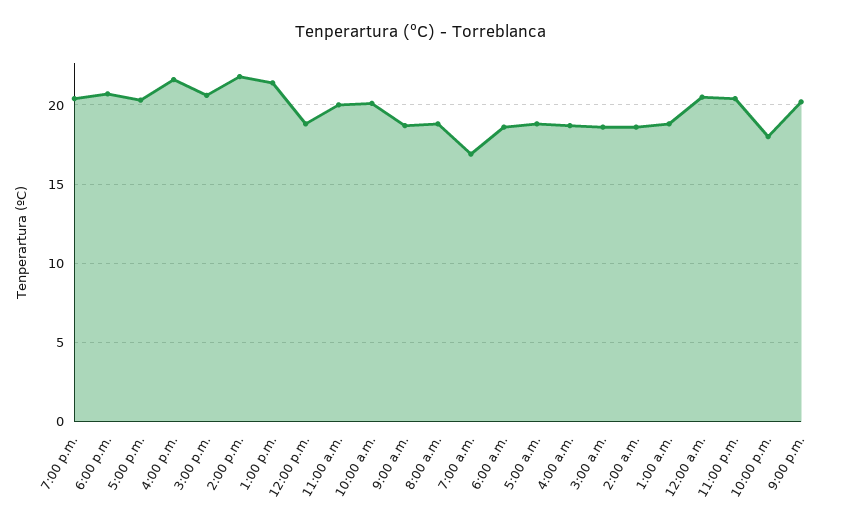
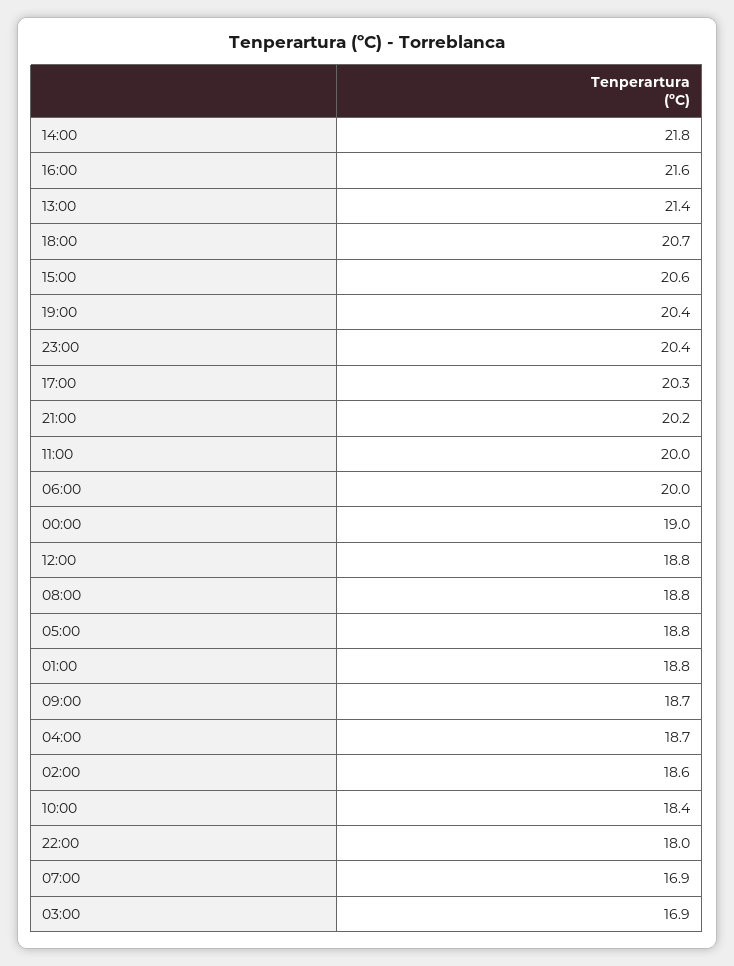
  {
    "7:00 p.m.": 20.4,
    "6:00 p.m.": 20.7,
    "5:00 p.m.": 20.3,
    "4:00 p.m.": 21.6,
    "3:00 p.m.": 20.6,
    "2:00 p.m.": 21.8,
    "1:00 p.m.": 21.4,
    "12:00 p.m.": 18.8,
    "11:00 a.m.": 20,
-   "10:00 a.m.": 20,
+   "10:00 a.m.": 18.4,
    "9:00 a.m.": 18.7,
    "8:00 a.m.": 18.8,
    "7:00 a.m.": 16.9,
-   "6:00 a.m.": 18.5,
+   "6:00 a.m.": 20,
    "5:00 a.m.": 18.8,
    "4:00 a.m.": 18.7,
-   "3:00 a.m.": 18.5,
+   "3:00 a.m.": 16.9,
    "2:00 a.m.": 18.6,
    "1:00 a.m.": 18.8,
-   "12:00 a.m.": 20.5,
+   "12:00 a.m.": 19,
    "11:00 p.m.": 20.4,
    "10:00 p.m.": 18,
    "9:00 p.m.": 20.2
  }

